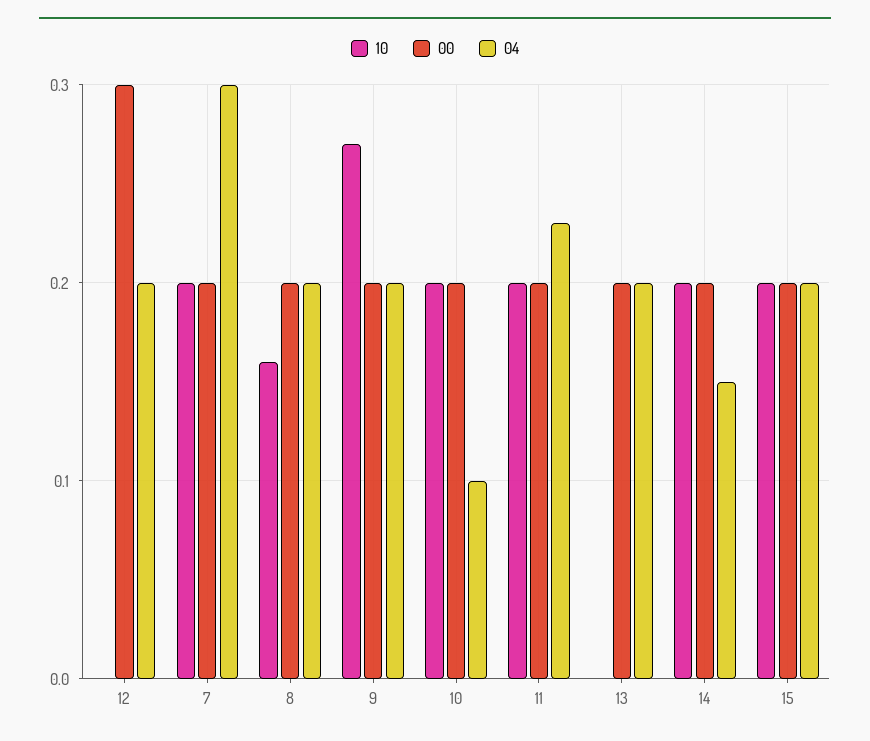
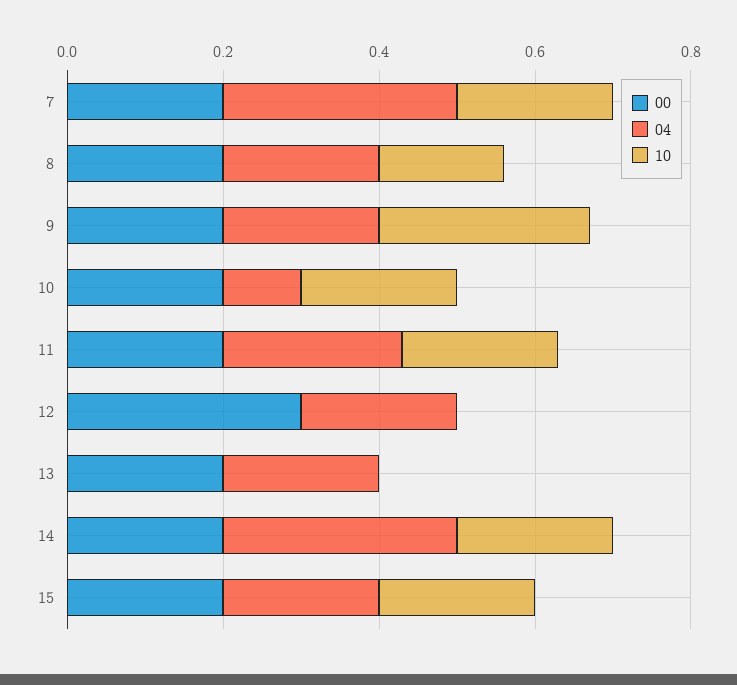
  {
    "10": {
      "12": 0,
      "7": 0.2,
      "8": 0.16,
      "9": 0.27,
      "10": 0.2,
      "11": 0.2,
      "13": 0,
      "14": 0.2,
      "15": 0.2
    },
    "00": {
      "12": 0.3,
      "7": 0.2,
      "8": 0.2,
      "9": 0.2,
      "10": 0.2,
      "11": 0.2,
      "13": 0.2,
      "14": 0.2,
      "15": 0.2
    },
    "04": {
      "12": 0.2,
      "7": 0.3,
      "8": 0.2,
      "9": 0.2,
      "10": 0.1,
      "11": 0.23,
      "13": 0.2,
-     "14": 0.15,
+     "14": 0.3,
      "15": 0.2
    }
  }

